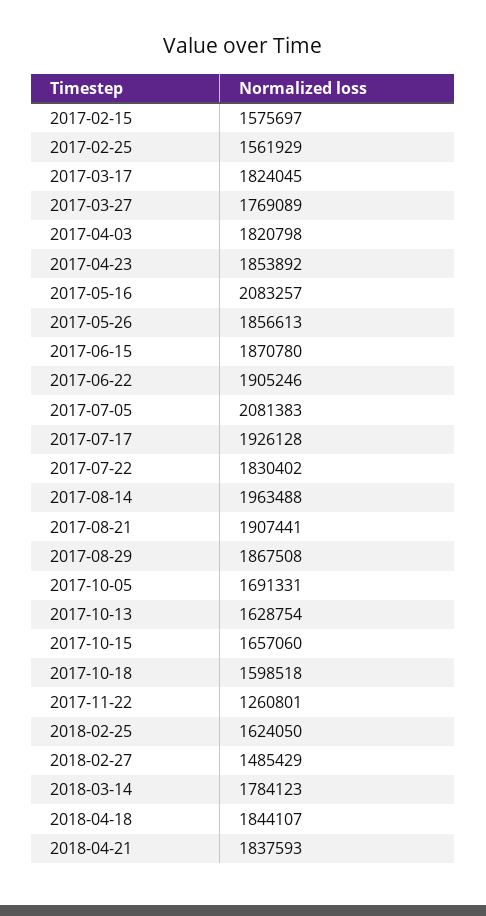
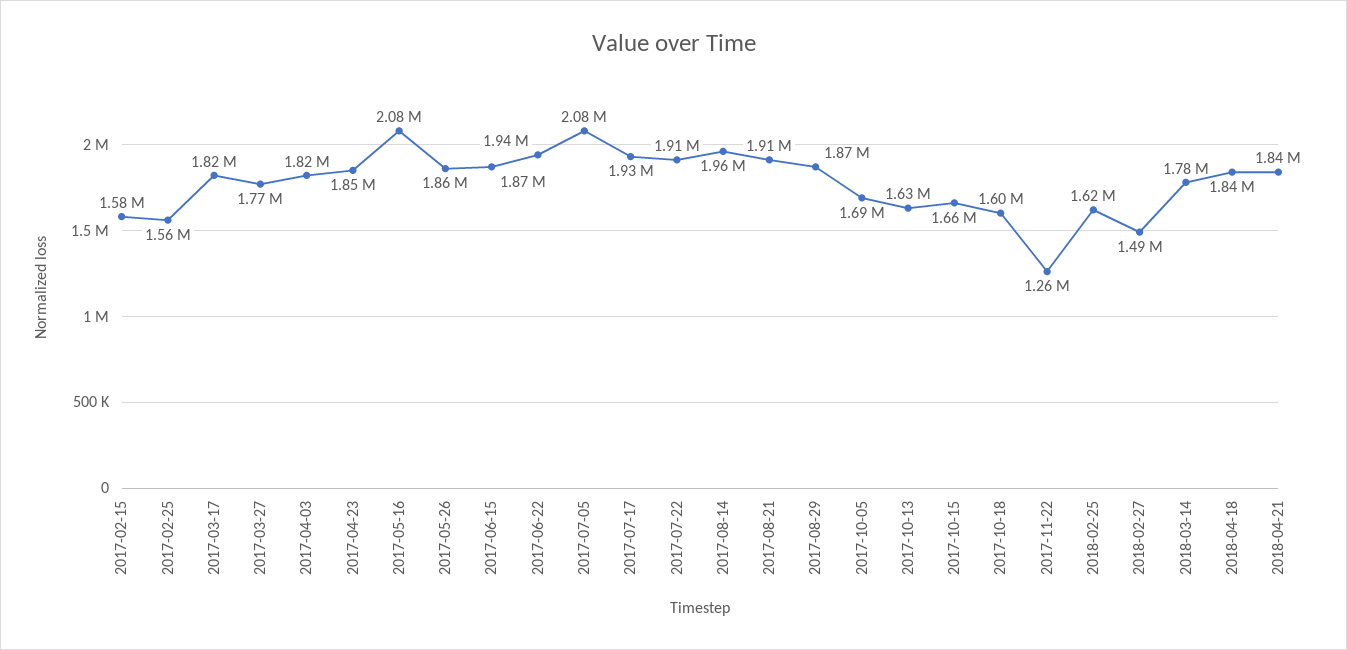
  {
    "2017-02-15": 1575697,
    "2017-02-25": 1561929,
    "2017-03-17": 1824045,
    "2017-03-27": 1769089,
    "2017-04-03": 1820798,
    "2017-04-23": 1853892,
    "2017-05-16": 2083257,
    "2017-05-26": 1856613,
    "2017-06-15": 1870780,
-   "2017-06-22": 1905246,
+   "2017-06-22": 1940000,
    "2017-07-05": 2081383,
    "2017-07-17": 1926128,
-   "2017-07-22": 1830402,
+   "2017-07-22": 1910000,
    "2017-08-14": 1963488,
    "2017-08-21": 1907441,
    "2017-08-29": 1867508,
    "2017-10-05": 1691331,
    "2017-10-13": 1628754,
    "2017-10-15": 1657060,
    "2017-10-18": 1598518,
    "2017-11-22": 1260801,
    "2018-02-25": 1624050,
    "2018-02-27": 1485429,
    "2018-03-14": 1784123,
    "2018-04-18": 1844107,
    "2018-04-21": 1837593
  }

